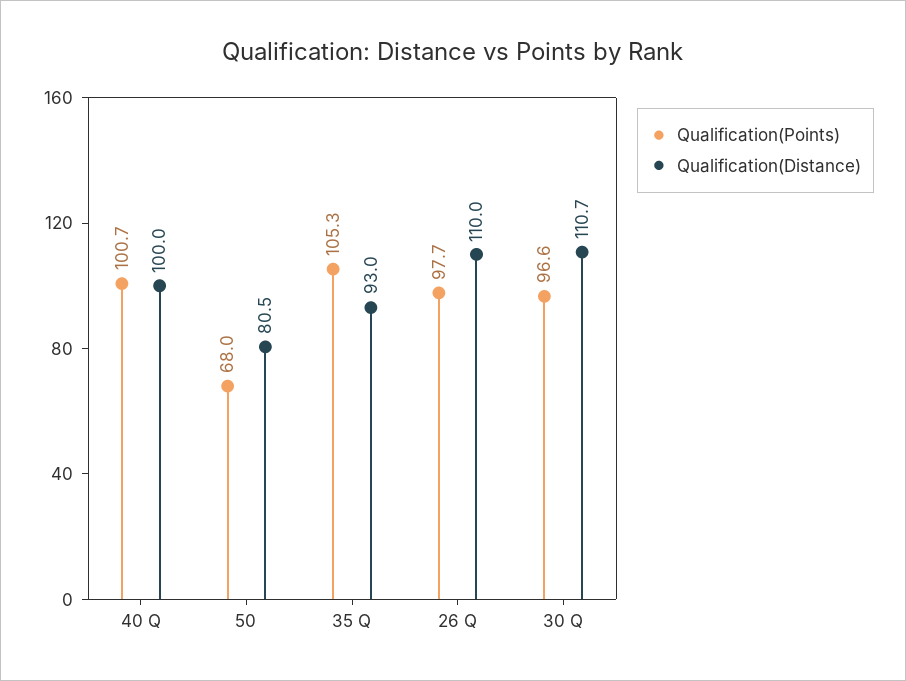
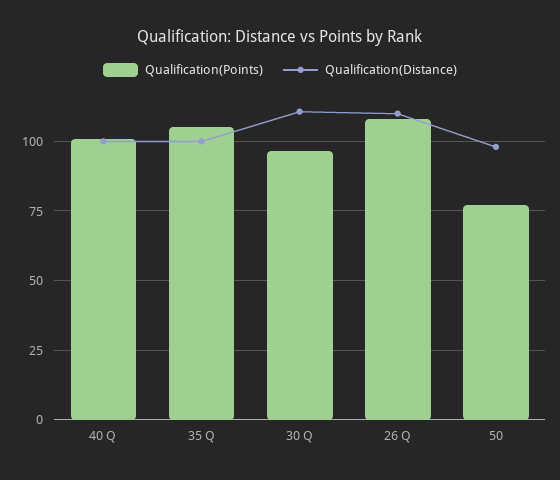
  {
    "Qualification(Points)": {
      "40 Q": 100.7,
-     "50": 68,
+     "50": 77.5,
      "35 Q": 105.3,
-     "26 Q": 97.7,
+     "26 Q": 107.5,
      "30 Q": 96.6
    },
    "Qualification(Distance)": {
      "40 Q": 100,
-     "50": 80.5,
+     "50": 97.5,
-     "35 Q": 93,
+     "35 Q": 100,
      "26 Q": 110,
      "30 Q": 110.7
    }
  }

